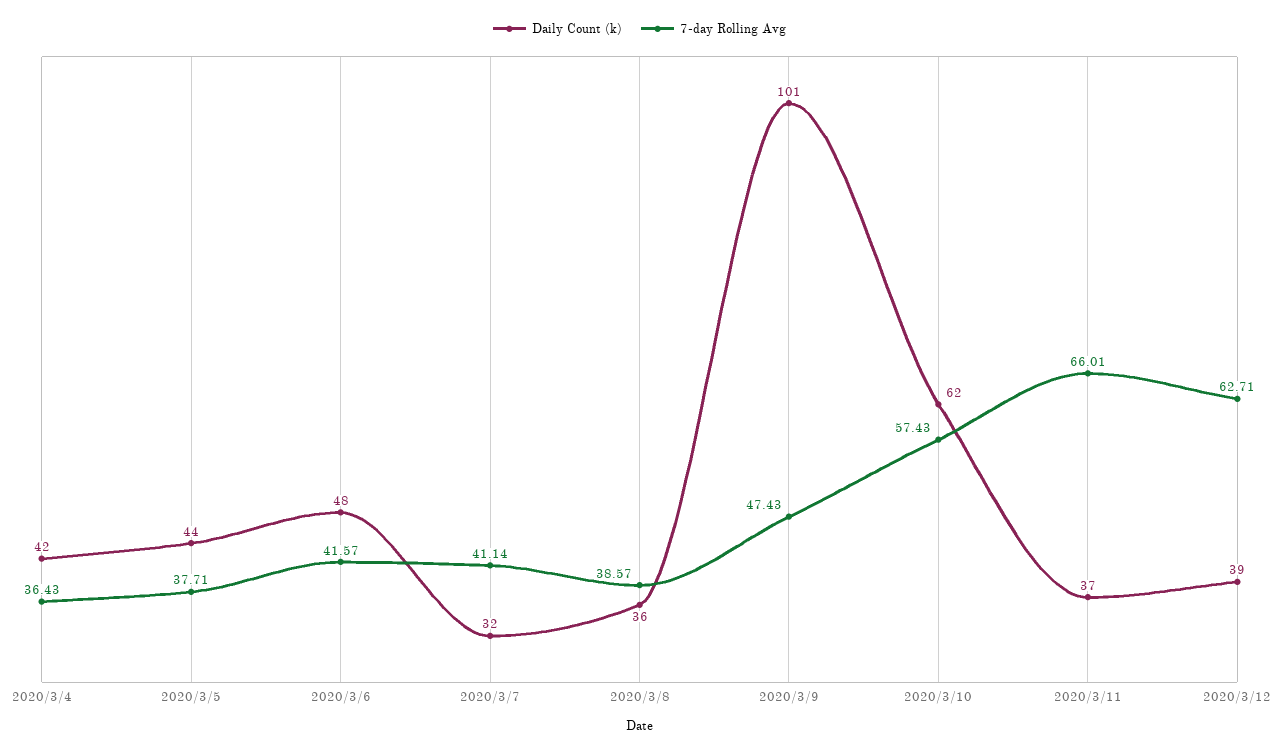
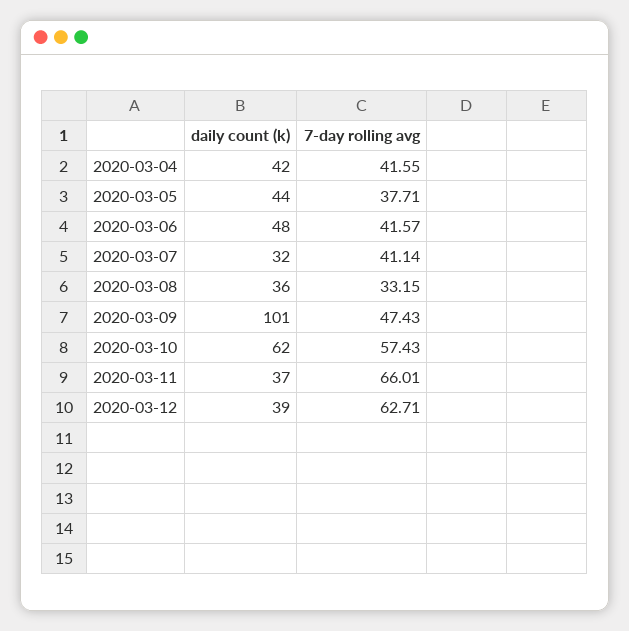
  {
    "Daily Count (k)": {
      "2020/3/4": 42,
      "2020/3/5": 44,
      "2020/3/6": 48,
      "2020/3/7": 32,
      "2020/3/8": 36,
      "2020/3/9": 101,
      "2020/3/10": 62,
      "2020/3/11": 37,
      "2020/3/12": 39
    },
    "7-day Rolling Avg": {
-     "2020/3/4": 36.43,
+     "2020/3/4": 41.55,
      "2020/3/5": 37.71,
      "2020/3/6": 41.57,
      "2020/3/7": 41.14,
-     "2020/3/8": 38.57,
+     "2020/3/8": 33.15,
      "2020/3/9": 47.43,
      "2020/3/10": 57.43,
      "2020/3/11": 66.01,
      "2020/3/12": 62.71
    }
  }

